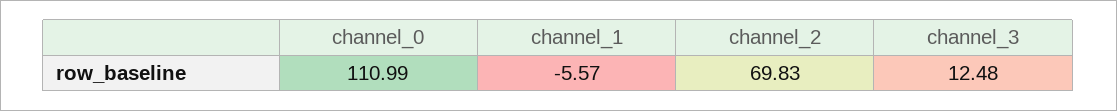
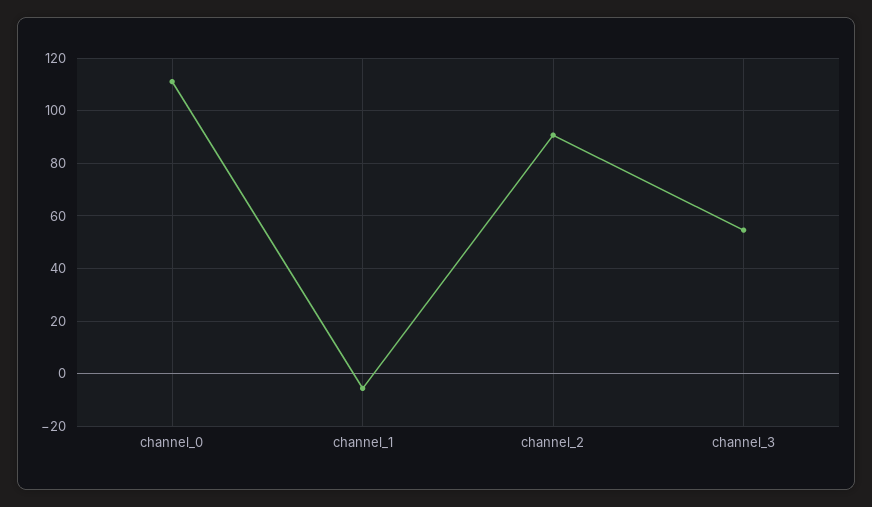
  {
    "channel_0": 110.99,
    "channel_1": -5.57,
-   "channel_2": 69.83,
+   "channel_2": 90,
-   "channel_3": 12.48
+   "channel_3": 55
  }

